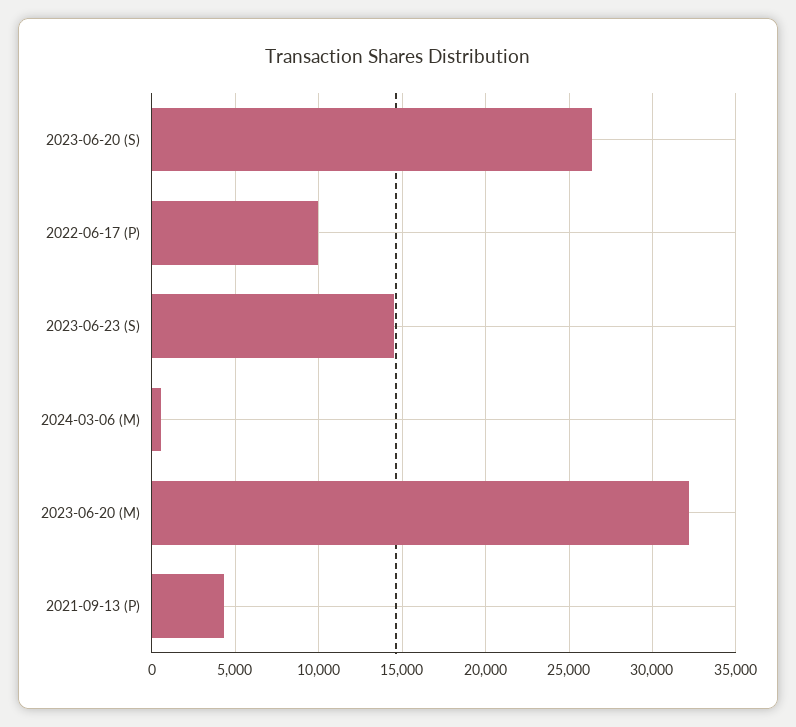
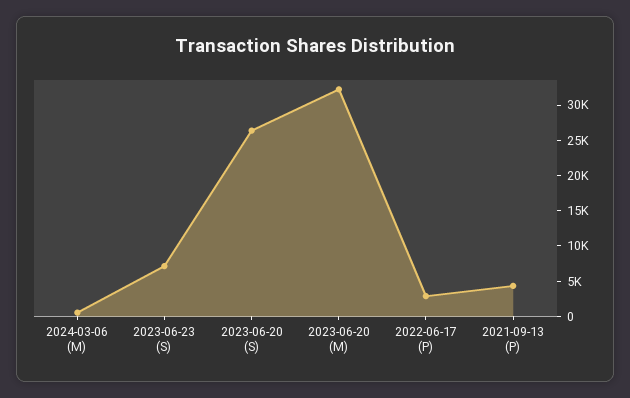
  {
    "2023-06-20 (S)": 26500,
-   "2022-06-17 (P)": 10000,
+   "2022-06-17 (P)": 2500,
-   "2023-06-23 (S)": 14500,
+   "2023-06-23 (S)": 7500,
    "2024-03-06 (M)": 500,
    "2023-06-20 (M)": 32000,
    "2021-09-13 (P)": 4500
  }

